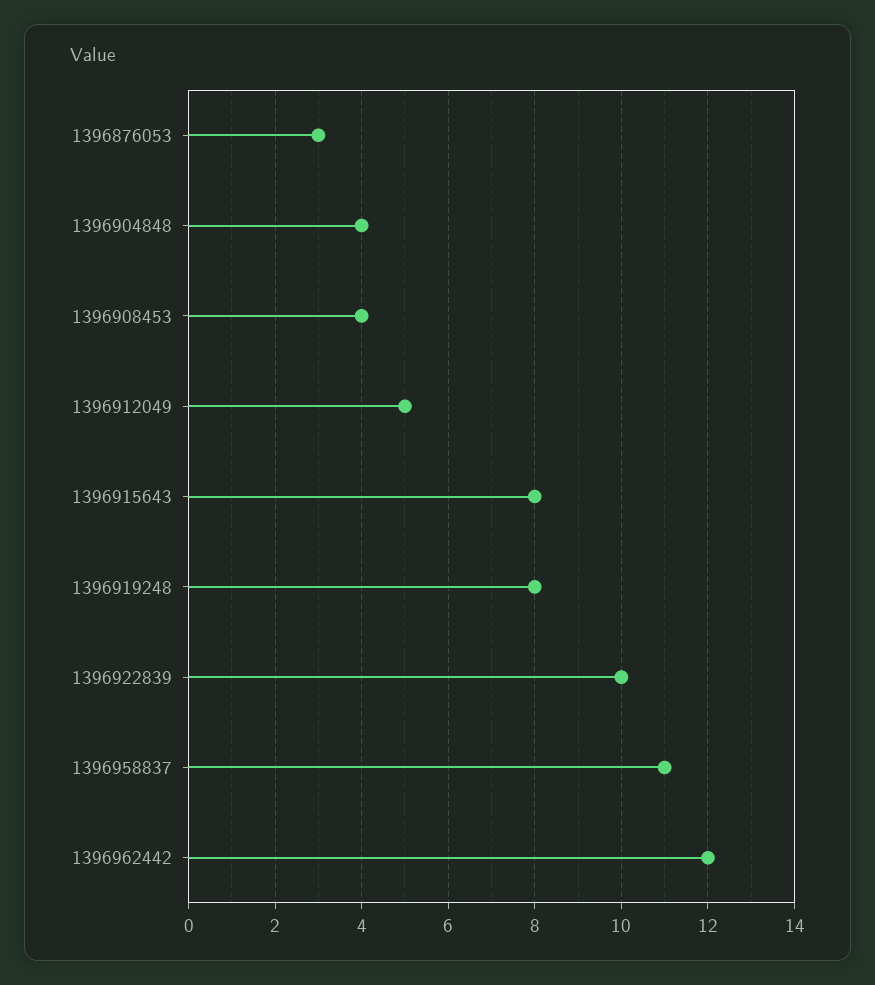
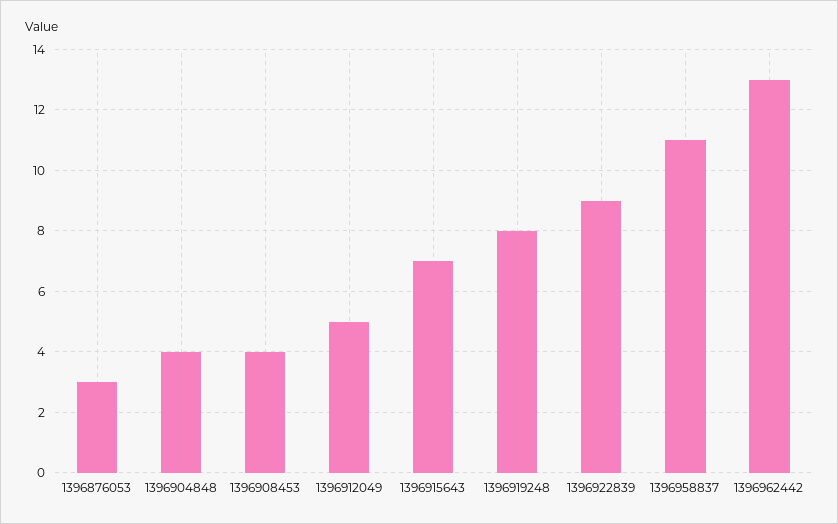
  {
    "1396876053": 3,
    "1396904848": 4,
    "1396908453": 4,
    "1396912049": 5,
-   "1396915643": 8,
+   "1396915643": 7,
    "1396919248": 8,
-   "1396922839": 10,
+   "1396922839": 9,
    "1396958837": 11,
-   "1396962442": 12
+   "1396962442": 13
  }

